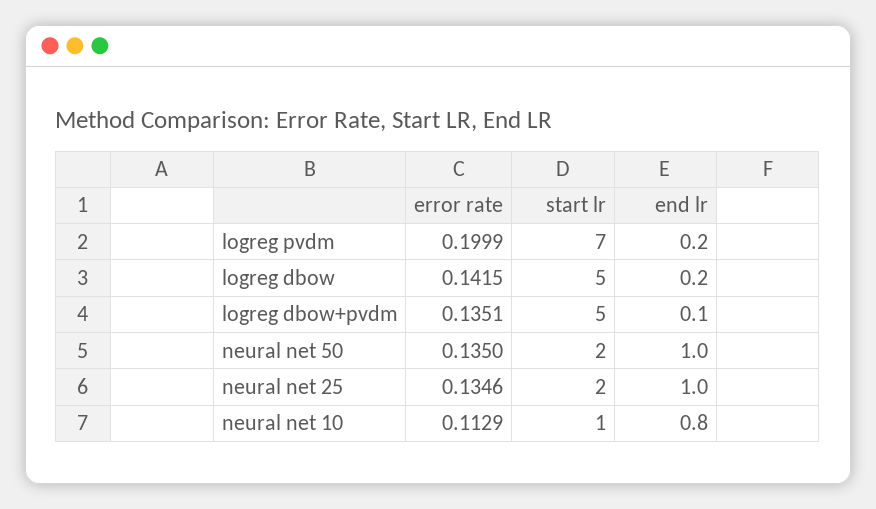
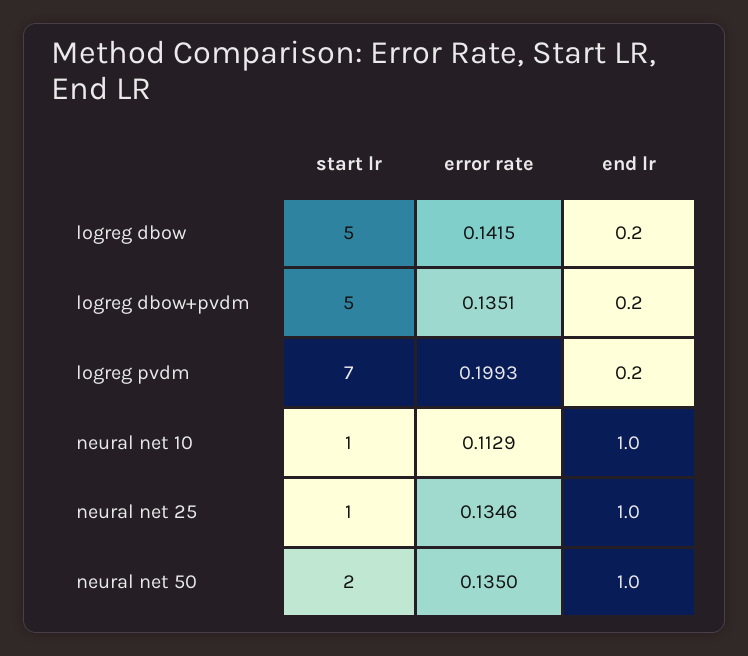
  {
    "error rate": {
-     "logreg pvdm": 0.1999,
+     "logreg pvdm": 0.1993,
      "logreg dbow": 0.1415,
      "logreg dbow+pvdm": 0.1351,
      "neural net 50": 0.135,
      "neural net 25": 0.1346,
      "neural net 10": 0.1129
    },
    "start lr": {
      "logreg pvdm": 7,
      "logreg dbow": 5,
      "logreg dbow+pvdm": 5,
      "neural net 50": 2,
-     "neural net 25": 2,
+     "neural net 25": 1,
      "neural net 10": 1
    },
    "end lr": {
      "logreg pvdm": 0.2,
      "logreg dbow": 0.2,
-     "logreg dbow+pvdm": 0.1,
+     "logreg dbow+pvdm": 0.2,
      "neural net 50": 1,
      "neural net 25": 1,
-     "neural net 10": 0.8
+     "neural net 10": 1
    }
  }

